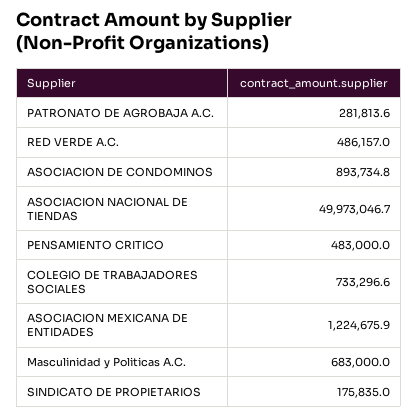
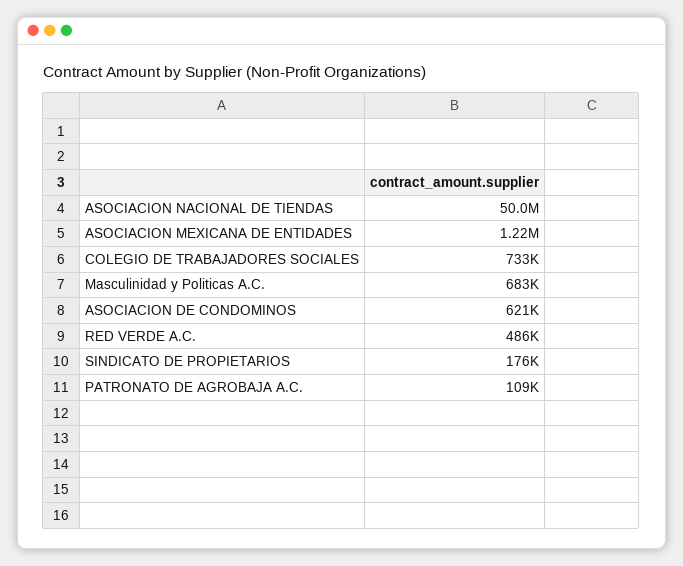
  {
-   "PATRONATO DE AGROBAJA A.C.": 281813.6,
+   "PATRONATO DE AGROBAJA A.C.": 109000,
    "RED VERDE A.C.": 486157,
-   "ASOCIACION DE CONDOMINOS": 893734.8,
+   "ASOCIACION DE CONDOMINOS": 621000,
    "ASOCIACION NACIONAL DE TIENDAS": 49973046.7,
-   "PENSAMIENTO CRITICO": 483000,
    "COLEGIO DE TRABAJADORES SOCIALES": 733296.6,
    "ASOCIACION MEXICANA DE ENTIDADES": 1224675.9,
    "Masculinidad y Politicas A.C.": 683000,
    "SINDICATO DE PROPIETARIOS": 175835
  }

